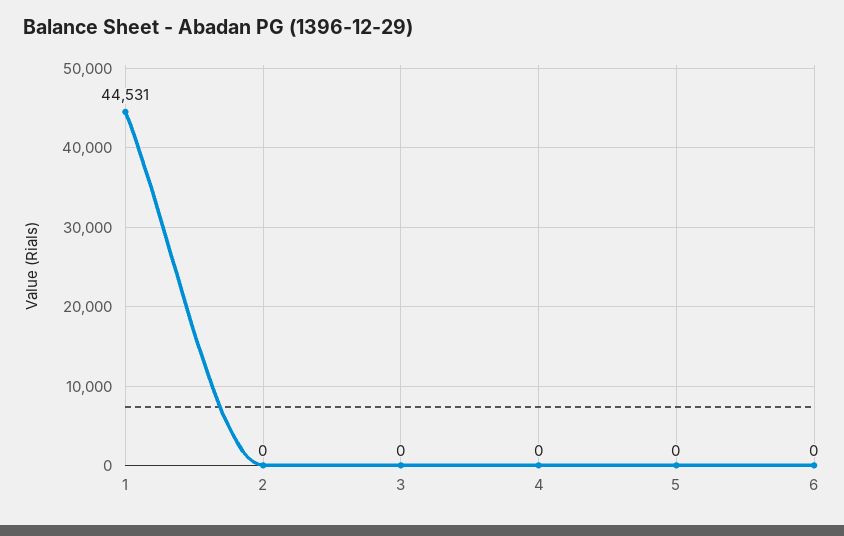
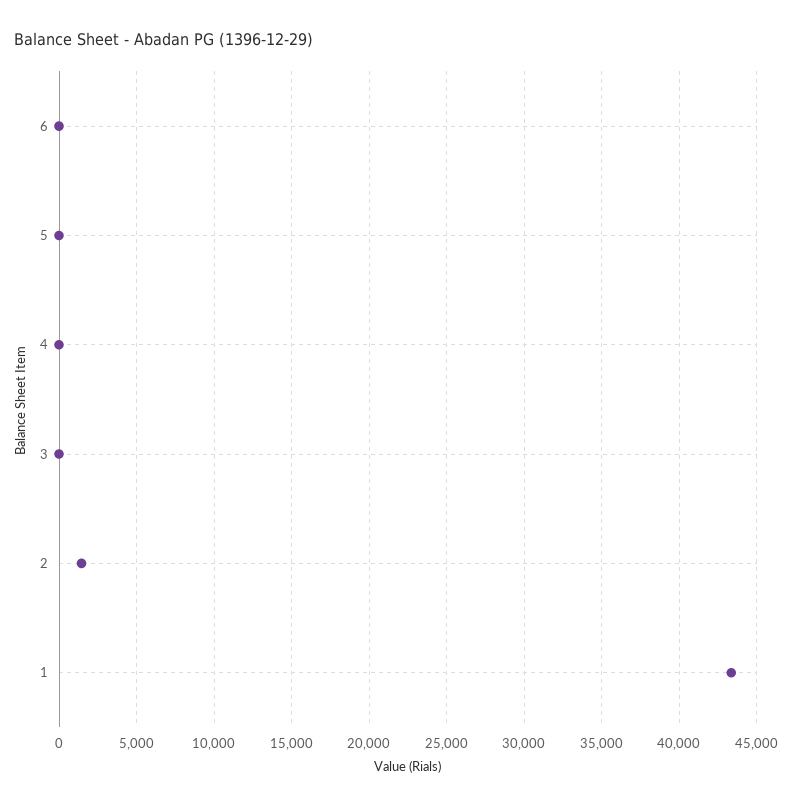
  {
-   "1": 44531,
+   "1": 43500,
-   "2": 0,
+   "2": 1500,
    "3": 0,
    "4": 0,
    "5": 0,
    "6": 0
  }

